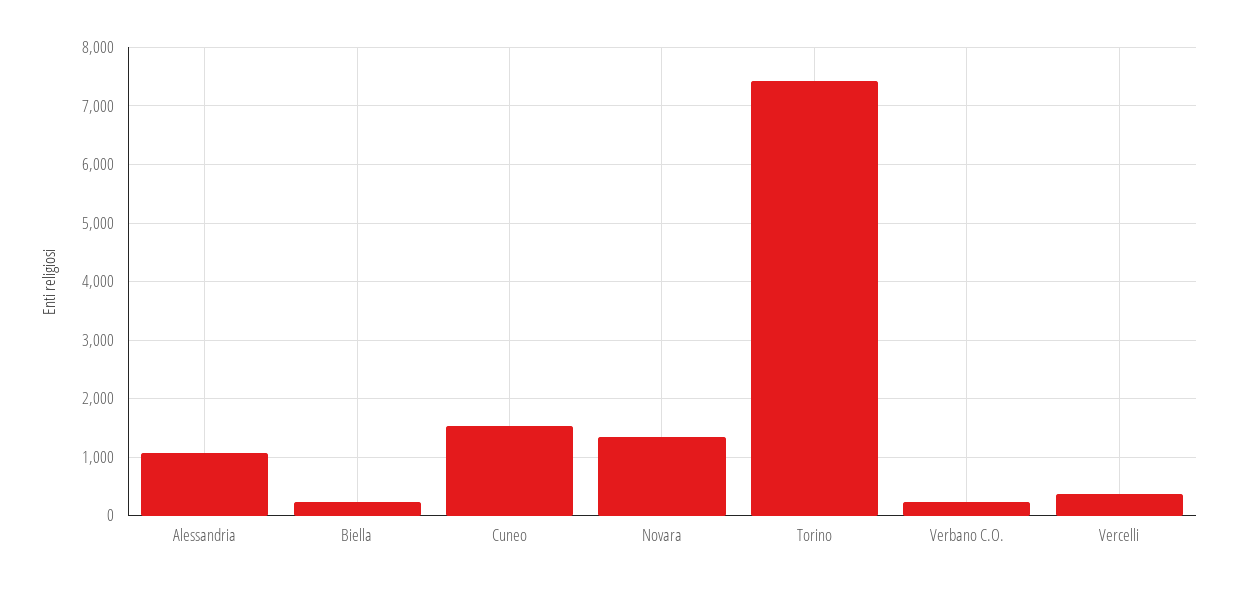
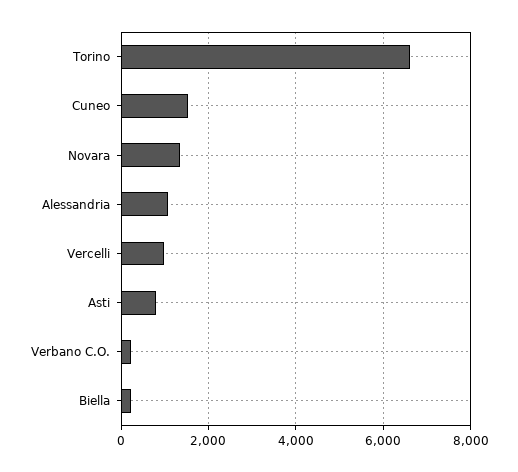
  {
    "Alessandria": 1000,
    "Biella": 200,
    "Cuneo": 1600,
    "Novara": 1400,
-   "Torino": 7400,
+   "Torino": 6600,
    "Verbano C.O.": 200,
-   "Vercelli": 400
+   "Vercelli": 1000,
+   "Asti": 800
  }

